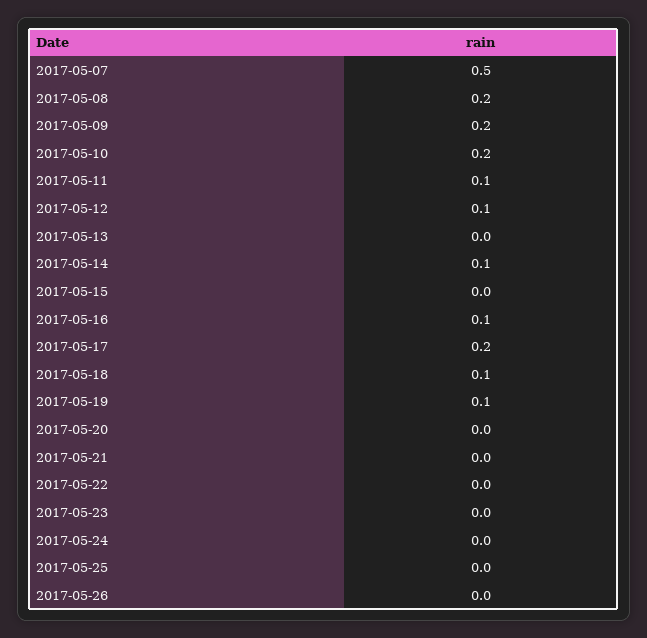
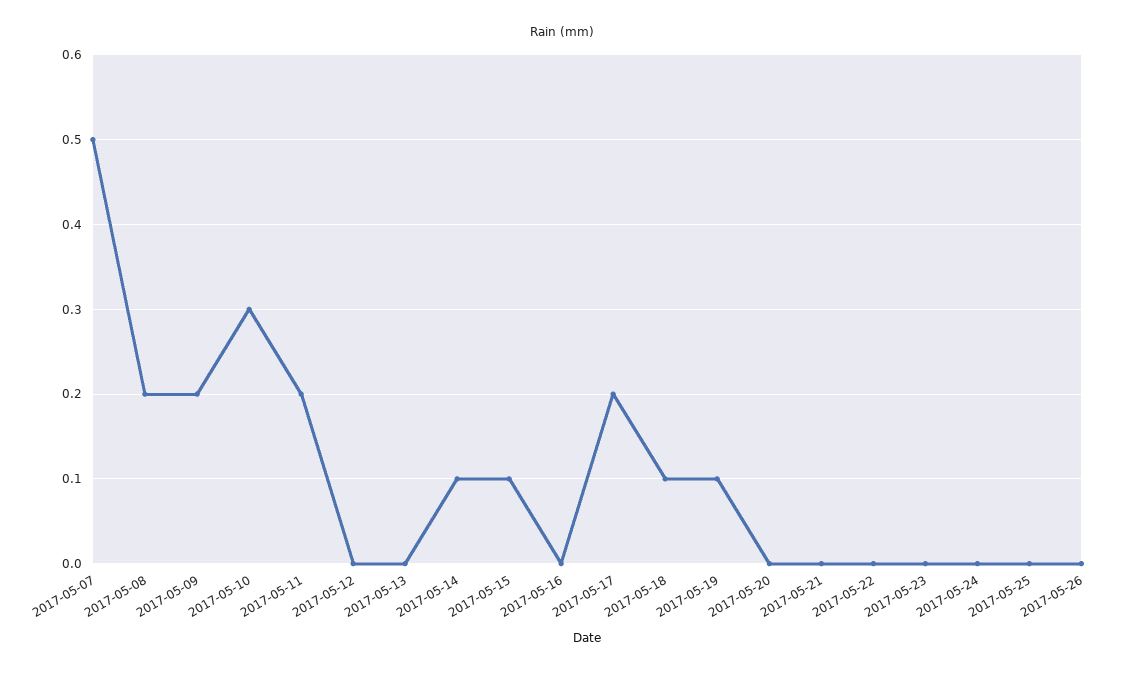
  {
    "2017-05-07": 0.5,
    "2017-05-08": 0.2,
    "2017-05-09": 0.2,
-   "2017-05-10": 0.2,
+   "2017-05-10": 0.3,
-   "2017-05-11": 0.1,
+   "2017-05-11": 0.2,
-   "2017-05-12": 0.1,
+   "2017-05-12": 0,
    "2017-05-13": 0,
    "2017-05-14": 0.1,
-   "2017-05-15": 0,
+   "2017-05-15": 0.1,
-   "2017-05-16": 0.1,
+   "2017-05-16": 0,
    "2017-05-17": 0.2,
    "2017-05-18": 0.1,
    "2017-05-19": 0.1,
    "2017-05-20": 0,
    "2017-05-21": 0,
    "2017-05-22": 0,
    "2017-05-23": 0,
    "2017-05-24": 0,
    "2017-05-25": 0,
    "2017-05-26": 0
  }

